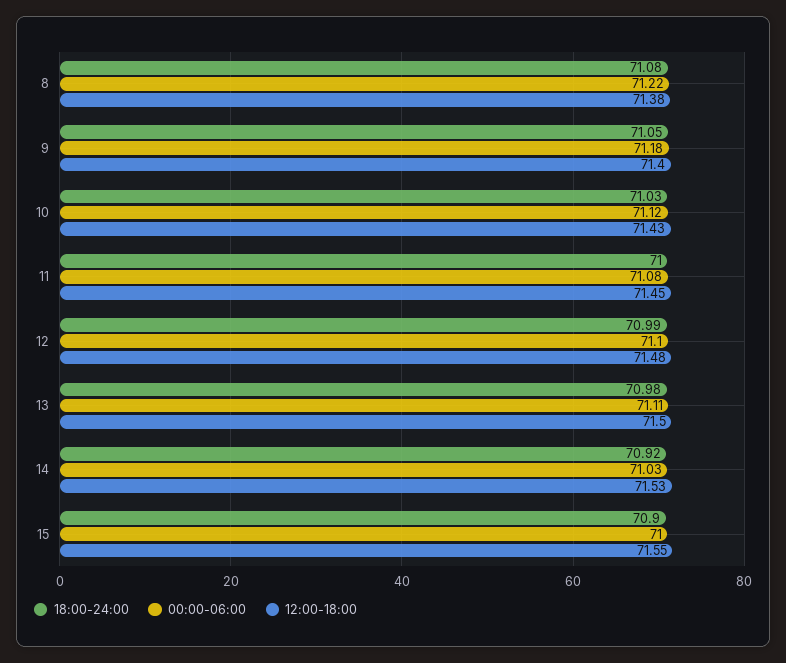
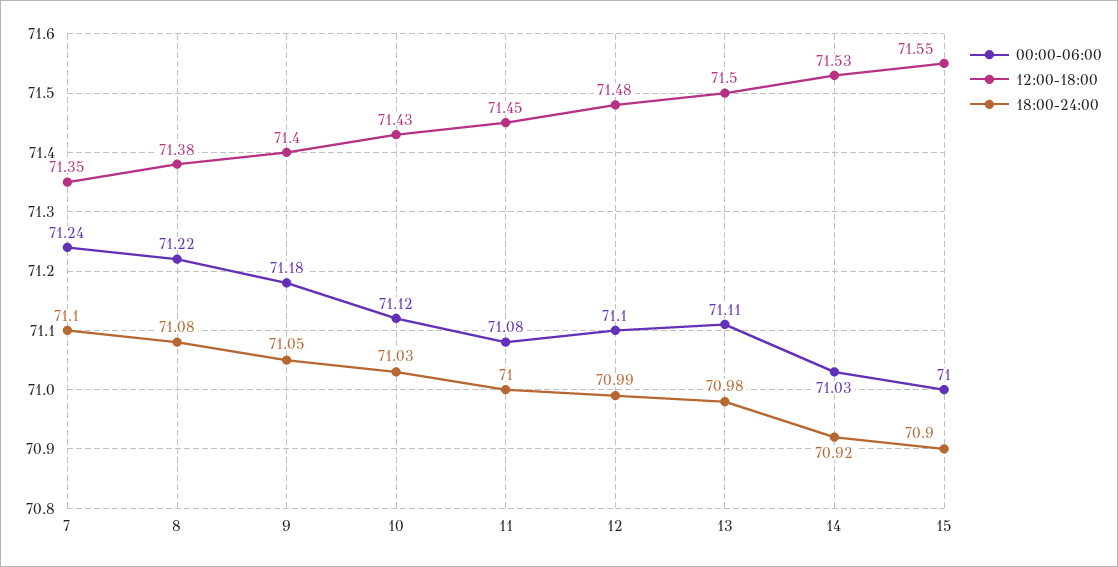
  {
    "18:00-24:00": {
      "8": 71.08,
      "9": 71.05,
      "10": 71.03,
      "11": 71,
      "12": 70.99,
      "13": 70.98,
      "14": 70.92,
-     "15": 70.9
+     "15": 70.9,
+     "7": 71.1
    },
    "00:00-06:00": {
      "8": 71.22,
      "9": 71.18,
      "10": 71.12,
      "11": 71.08,
      "12": 71.1,
      "13": 71.11,
      "14": 71.03,
-     "15": 71
+     "15": 71,
+     "7": 71.24
    },
    "12:00-18:00": {
      "8": 71.38,
      "9": 71.4,
      "10": 71.43,
      "11": 71.45,
      "12": 71.48,
      "13": 71.5,
      "14": 71.53,
-     "15": 71.55
+     "15": 71.55,
+     "7": 71.35
    }
  }

